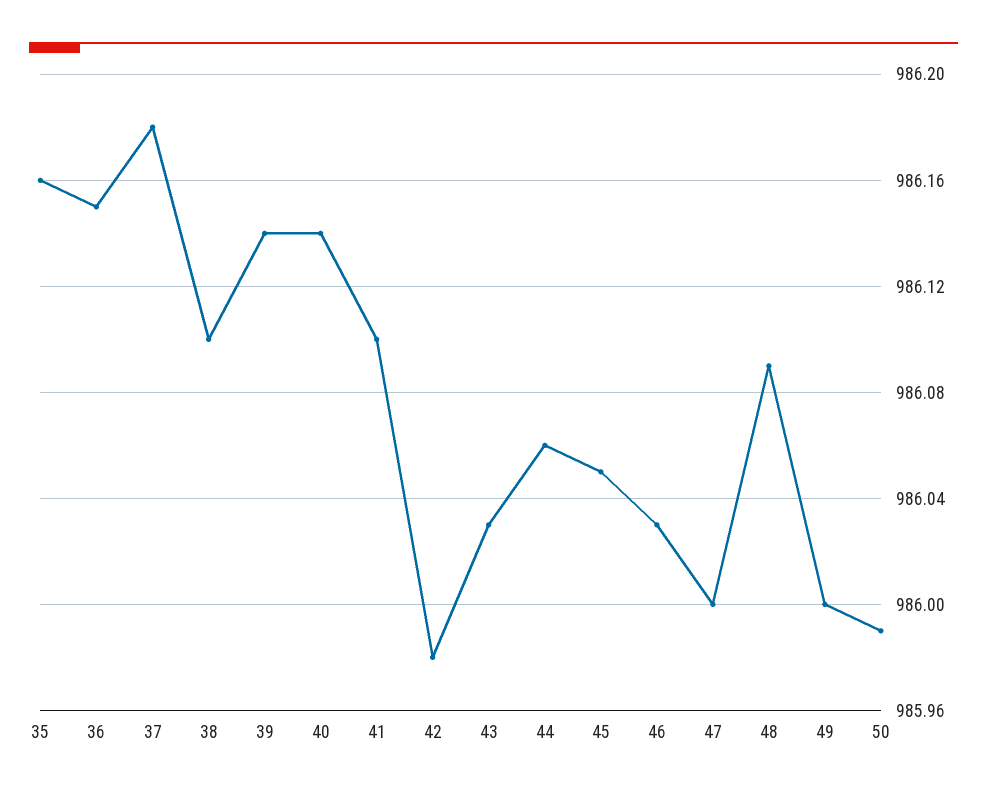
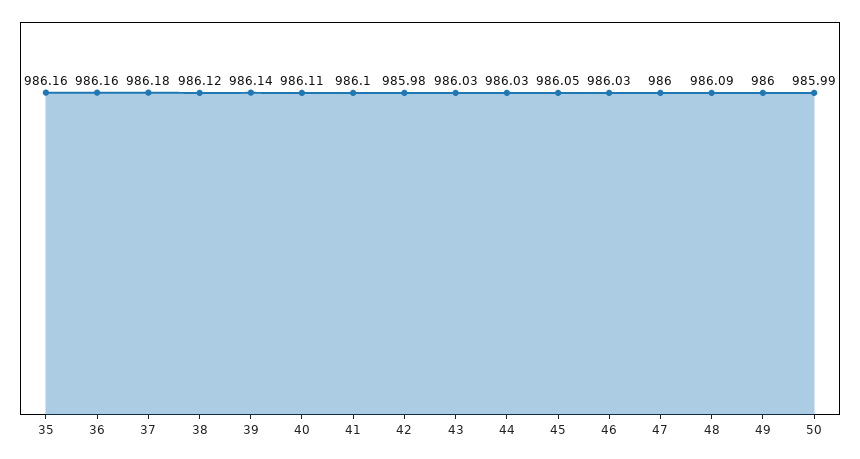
  {
    "35": 986.16,
-   "36": 986.15,
+   "36": 986.16,
    "37": 986.18,
-   "38": 986.1,
+   "38": 986.12,
    "39": 986.14,
-   "40": 986.14,
+   "40": 986.11,
    "41": 986.1,
    "42": 985.98,
    "43": 986.03,
-   "44": 986.06,
+   "44": 986.03,
    "45": 986.05,
    "46": 986.03,
    "47": 986,
    "48": 986.09,
    "49": 986,
    "50": 985.99
  }

